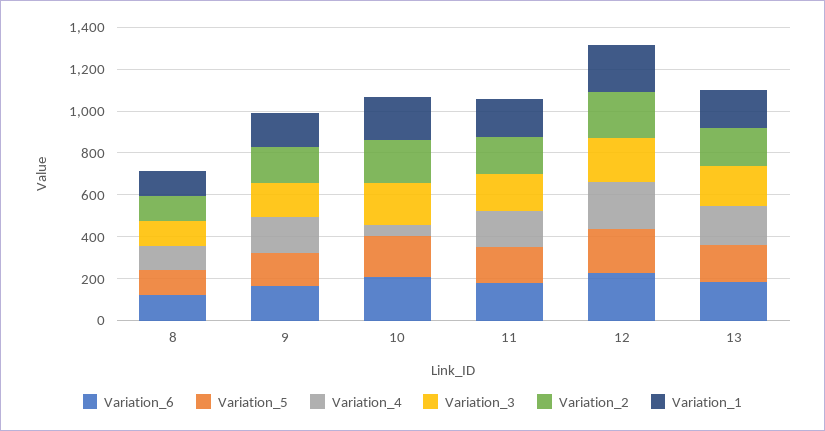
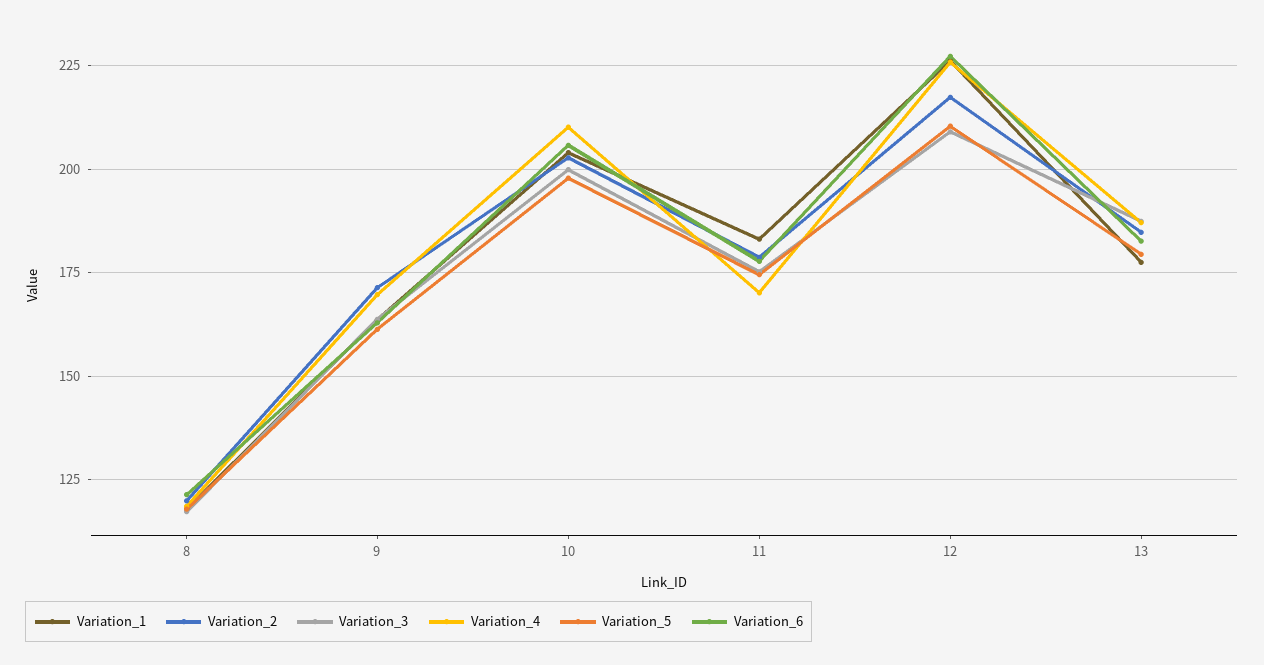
  {
    "Variation_6": {
      "8": 122.5,
      "9": 162.5,
      "10": 205,
      "11": 177.5,
      "12": 227.5,
      "13": 182.5
    },
    "Variation_5": {
      "8": 117.5,
      "9": 162.5,
      "10": 197.5,
      "11": 175,
      "12": 210,
      "13": 180
    },
    "Variation_4": {
      "8": 117.5,
      "9": 170,
-     "10": 50,
+     "10": 210,
      "11": 170,
      "12": 225,
      "13": 187.5
    },
    "Variation_3": {
      "8": 117.5,
      "9": 162.5,
      "10": 200,
      "11": 175,
      "12": 210,
      "13": 187.5
    },
    "Variation_2": {
      "8": 120,
      "9": 172.5,
      "10": 202.5,
      "11": 177.5,
      "12": 217.5,
      "13": 185
    },
    "Variation_1": {
      "8": 117.5,
      "9": 162.5,
      "10": 205,
      "11": 182.5,
      "12": 225,
      "13": 177.5
    }
  }

